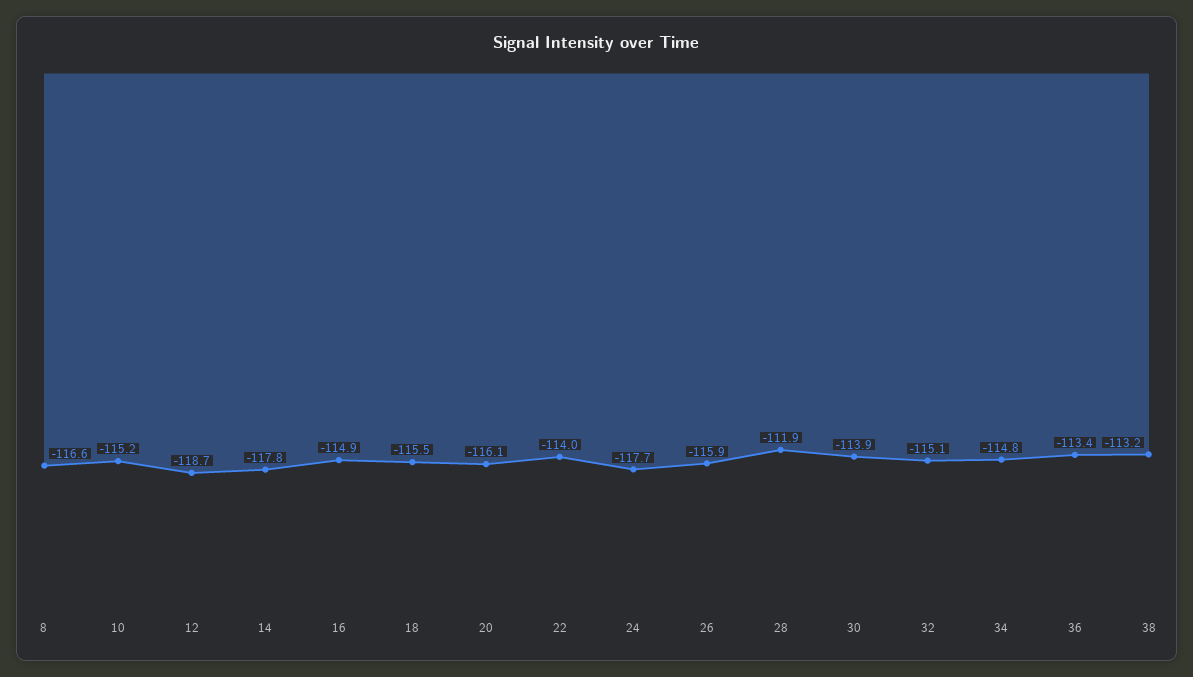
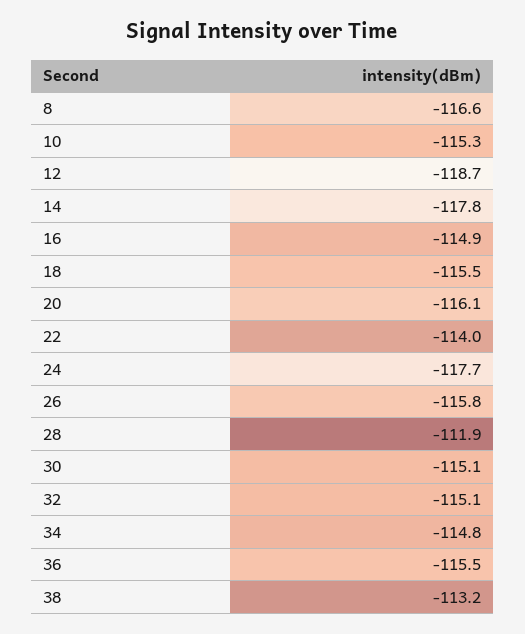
  {
    "8": -116.6,
-   "10": -115.2,
+   "10": -115.3,
    "12": -118.7,
    "14": -117.8,
    "16": -114.9,
    "18": -115.5,
    "20": -116.1,
    "22": -114,
    "24": -117.7,
-   "26": -115.9,
+   "26": -115.8,
    "28": -111.9,
-   "30": -113.9,
+   "30": -115.1,
    "32": -115.1,
    "34": -114.8,
-   "36": -113.4,
+   "36": -115.5,
    "38": -113.2
  }

